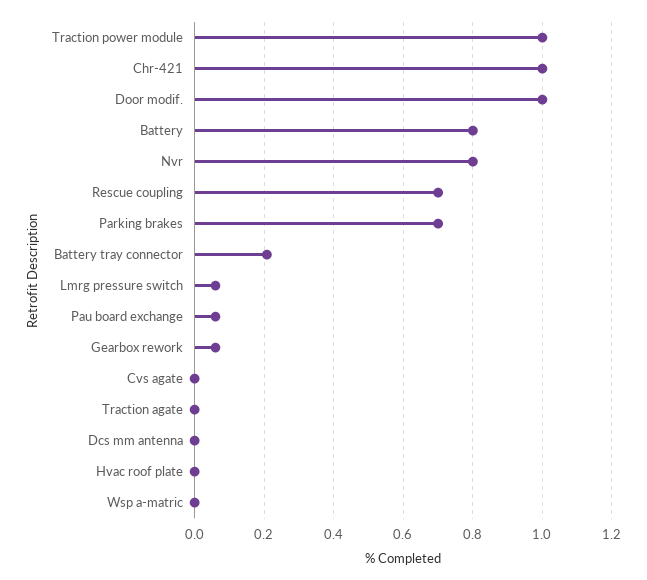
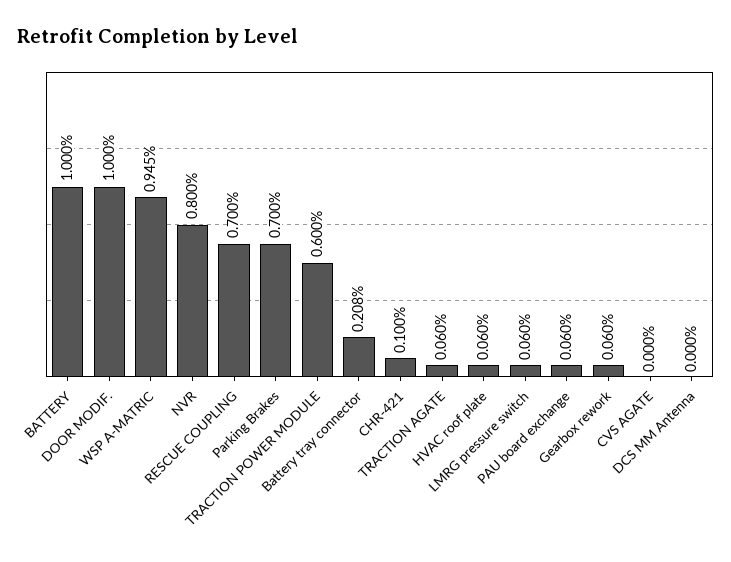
  {
-   "Traction power module": 1,
+   "Traction power module": 0.6,
-   "Chr-421": 1,
+   "Chr-421": 0.1,
    "Door modif.": 1,
-   "Battery": 0.8,
+   "Battery": 1,
    "Nvr": 0.8,
    "Rescue coupling": 0.7,
    "Parking brakes": 0.7,
    "Battery tray connector": 0.208,
    "Lmrg pressure switch": 0.06,
    "Pau board exchange": 0.06,
    "Gearbox rework": 0.06,
    "Cvs agate": 0,
-   "Traction agate": 0,
+   "Traction agate": 0.06,
    "Dcs mm antenna": 0,
-   "Hvac roof plate": 0,
+   "Hvac roof plate": 0.06,
-   "Wsp a-matric": 0
+   "Wsp a-matric": 0.945
  }

